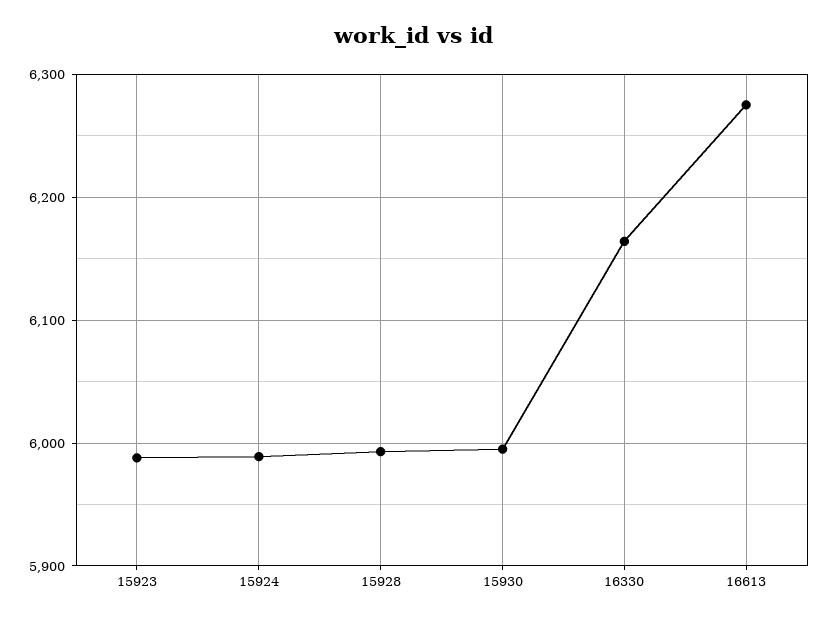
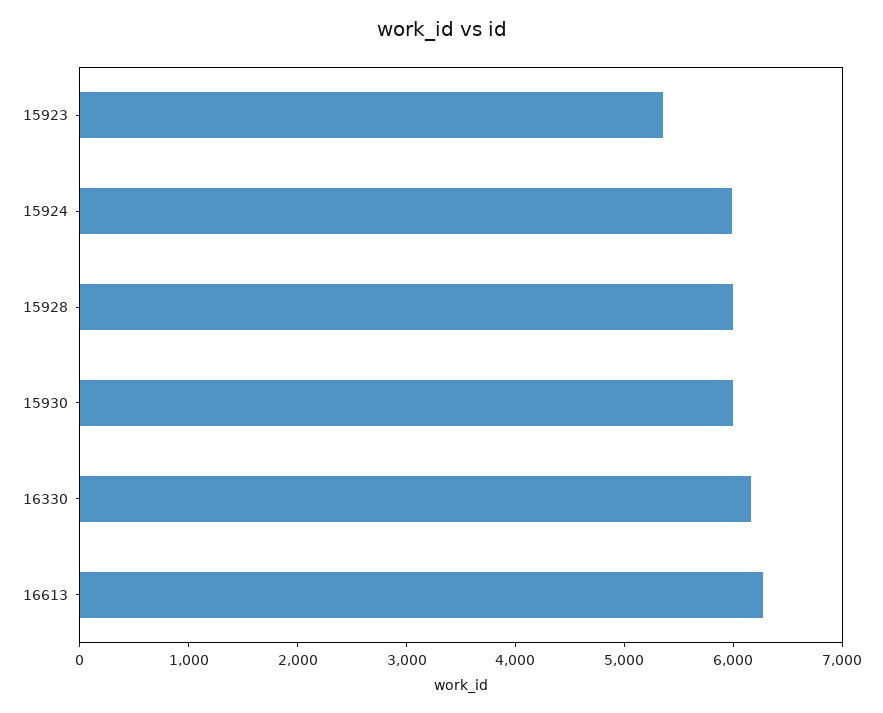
  {
-   "15923": 5990,
+   "15923": 5400,
    "15924": 5990,
    "15928": 5990,
    "15930": 6000,
    "16330": 6160,
    "16613": 6280
  }

